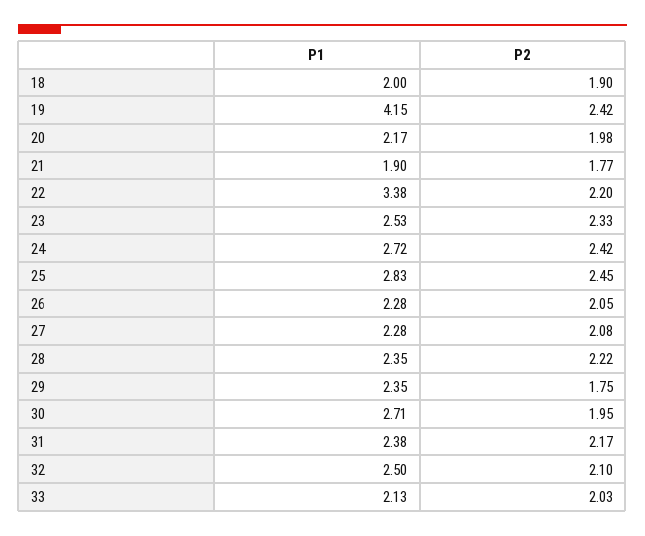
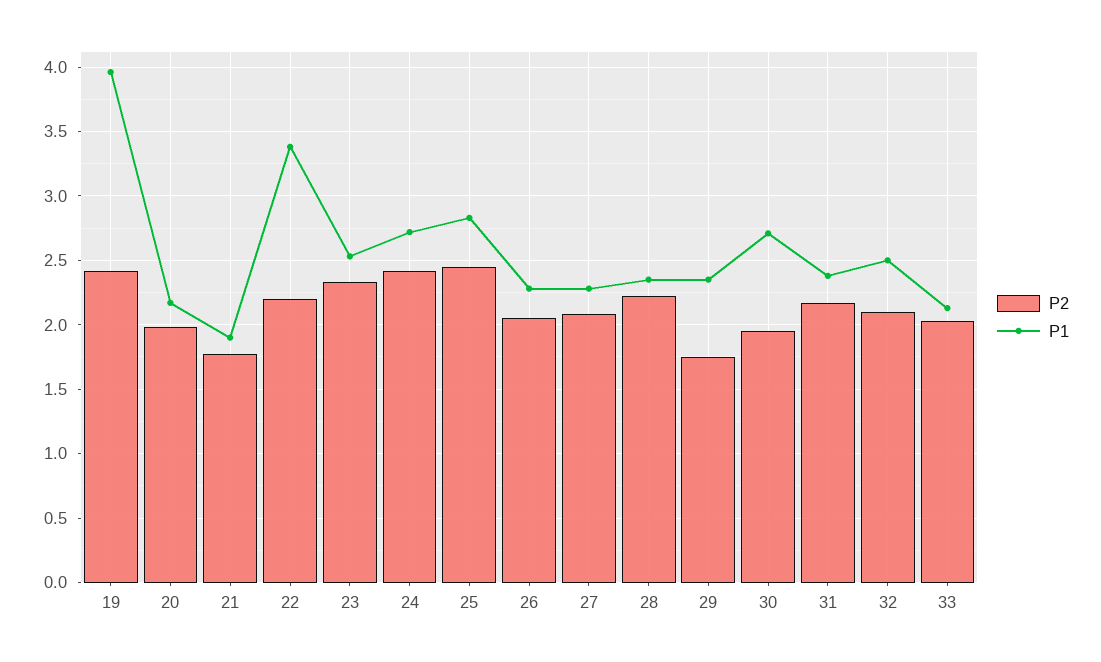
  {
    "P1": {
-     "18": 2,
-     "19": 4.15,
+     "19": 3.95,
      "20": 2.17,
      "21": 1.9,
      "22": 3.38,
      "23": 2.53,
      "24": 2.72,
      "25": 2.83,
      "26": 2.28,
      "27": 2.28,
      "28": 2.35,
      "29": 2.35,
      "30": 2.71,
      "31": 2.38,
      "32": 2.5,
      "33": 2.13
    },
    "P2": {
-     "18": 1.9,
      "19": 2.42,
      "20": 1.98,
      "21": 1.77,
      "22": 2.2,
      "23": 2.33,
      "24": 2.42,
      "25": 2.45,
      "26": 2.05,
      "27": 2.08,
      "28": 2.22,
      "29": 1.75,
      "30": 1.95,
      "31": 2.17,
      "32": 2.1,
      "33": 2.03
    }
  }

